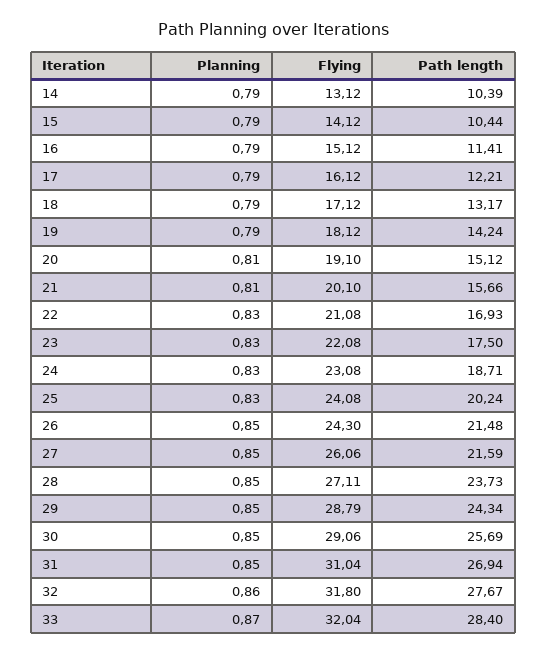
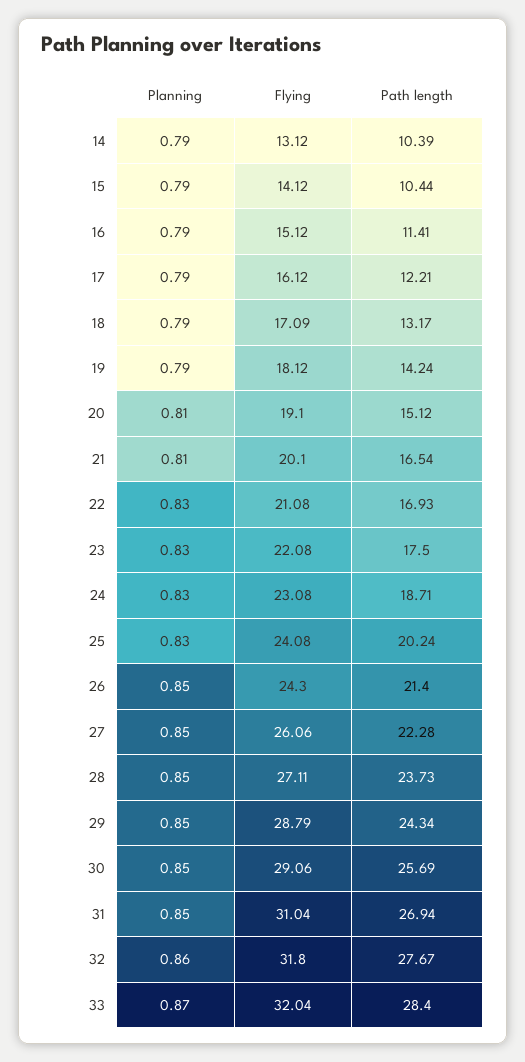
  {
    "Planning": {
      "14": 0.79,
      "15": 0.79,
      "16": 0.79,
      "17": 0.79,
      "18": 0.79,
      "19": 0.79,
      "20": 0.81,
      "21": 0.81,
      "22": 0.83,
      "23": 0.83,
      "24": 0.83,
      "25": 0.83,
      "26": 0.85,
      "27": 0.85,
      "28": 0.85,
      "29": 0.85,
      "30": 0.85,
      "31": 0.85,
      "32": 0.86,
      "33": 0.87
    },
    "Flying": {
      "14": 13.12,
      "15": 14.12,
      "16": 15.12,
      "17": 16.12,
-     "18": 17.12,
+     "18": 17.09,
      "19": 18.12,
      "20": 19.1,
      "21": 20.1,
      "22": 21.08,
      "23": 22.08,
      "24": 23.08,
      "25": 24.08,
      "26": 24.3,
      "27": 26.06,
      "28": 27.11,
      "29": 28.79,
      "30": 29.06,
      "31": 31.04,
      "32": 31.8,
      "33": 32.04
    },
    "Path length": {
      "14": 10.39,
      "15": 10.44,
      "16": 11.41,
      "17": 12.21,
      "18": 13.17,
      "19": 14.24,
      "20": 15.12,
-     "21": 15.66,
+     "21": 16.54,
      "22": 16.93,
      "23": 17.5,
      "24": 18.71,
      "25": 20.24,
-     "26": 21.48,
+     "26": 21.4,
-     "27": 21.59,
+     "27": 22.28,
      "28": 23.73,
      "29": 24.34,
      "30": 25.69,
      "31": 26.94,
      "32": 27.67,
      "33": 28.4
    }
  }

